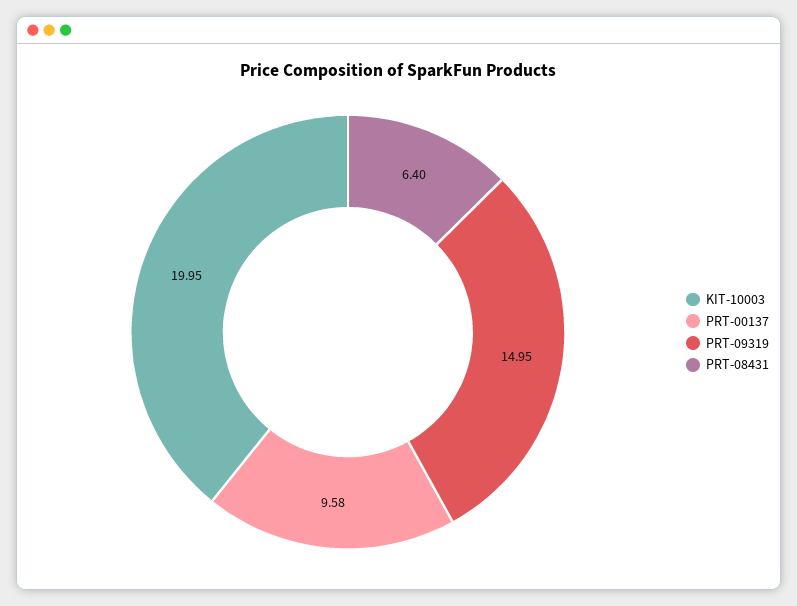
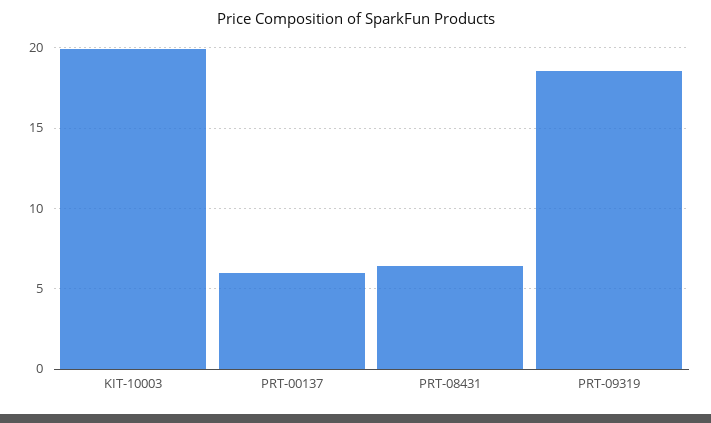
  {
    "KIT-10003": 19.95,
-   "PRT-00137": 9.58,
+   "PRT-00137": 6,
-   "PRT-09319": 14.95,
+   "PRT-09319": 18.5,
    "PRT-08431": 6.4
  }

